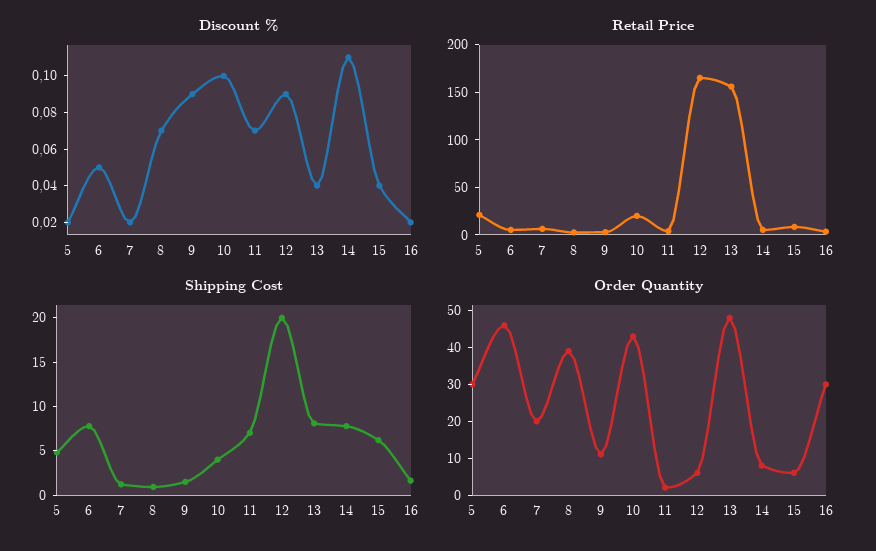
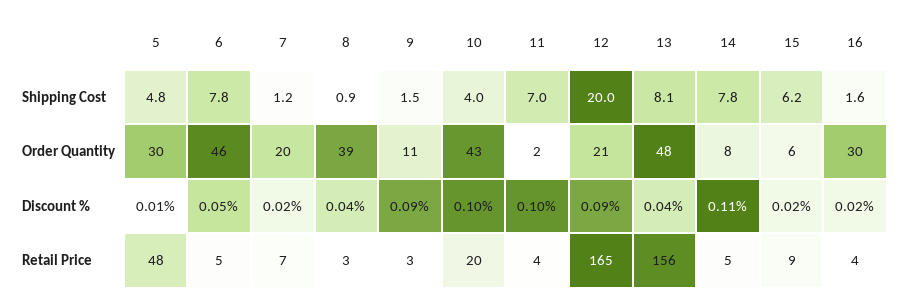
  {
    "Discount %": {
-     "5": 0.02,
+     "5": 0.01,
      "6": 0.05,
      "7": 0.02,
-     "8": 0.07,
+     "8": 0.04,
      "9": 0.09,
      "10": 0.1,
-     "11": 0.07,
+     "11": 0.1,
      "12": 0.09,
      "13": 0.04,
      "14": 0.11,
-     "15": 0.04,
+     "15": 0.02,
      "16": 0.02
    },
    "Retail Price": {
-     "5": 20,
+     "5": 48,
      "6": 5,
      "7": 7,
      "8": 3,
      "9": 3,
      "10": 20,
      "11": 4,
      "12": 165,
      "13": 156,
      "14": 5,
      "15": 9,
      "16": 4
    },
    "Shipping Cost": {
      "5": 4.8,
      "6": 7.8,
      "7": 1.2,
      "8": 0.9,
      "9": 1.5,
      "10": 4,
      "11": 7,
      "12": 20,
      "13": 8.1,
      "14": 7.8,
      "15": 6.2,
      "16": 1.6
    },
    "Order Quantity": {
      "5": 30,
      "6": 46,
      "7": 20,
      "8": 39,
      "9": 11,
      "10": 43,
      "11": 2,
-     "12": 5,
+     "12": 21,
      "13": 48,
      "14": 8,
      "15": 6,
      "16": 30
    }
  }

